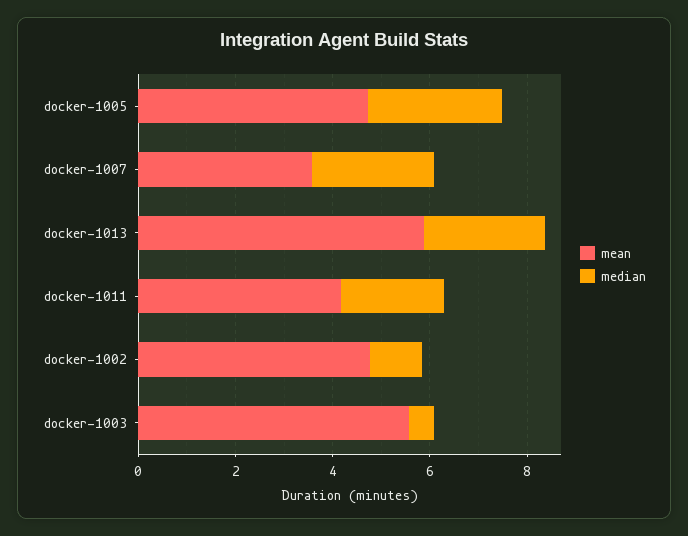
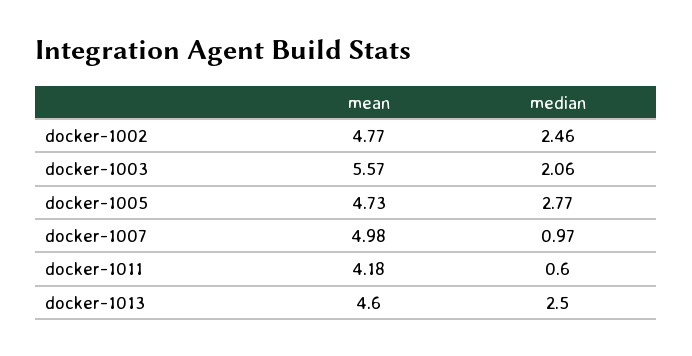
  {
    "mean": {
      "docker-1005": 4.73,
-     "docker-1007": 3.5,
+     "docker-1007": 4.98,
-     "docker-1013": 6,
+     "docker-1013": 4.6,
      "docker-1011": 4.18,
      "docker-1002": 4.77,
      "docker-1003": 5.57
    },
    "median": {
      "docker-1005": 2.77,
-     "docker-1007": 2.5,
+     "docker-1007": 0.97,
      "docker-1013": 2.5,
-     "docker-1011": 2,
+     "docker-1011": 0.6,
-     "docker-1002": 1,
+     "docker-1002": 2.46,
-     "docker-1003": 0.5
+     "docker-1003": 2.06
    }
  }

